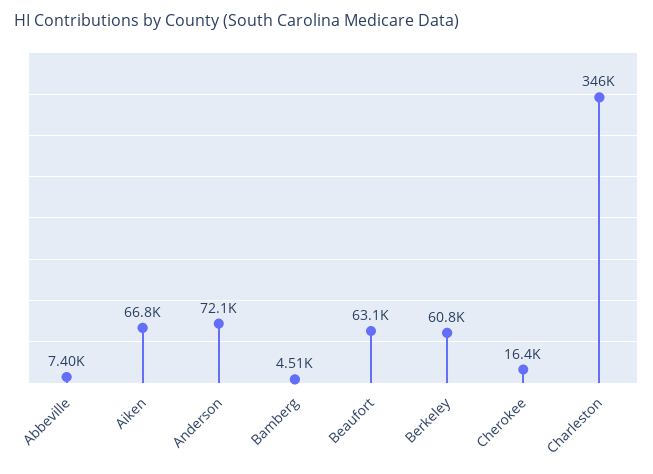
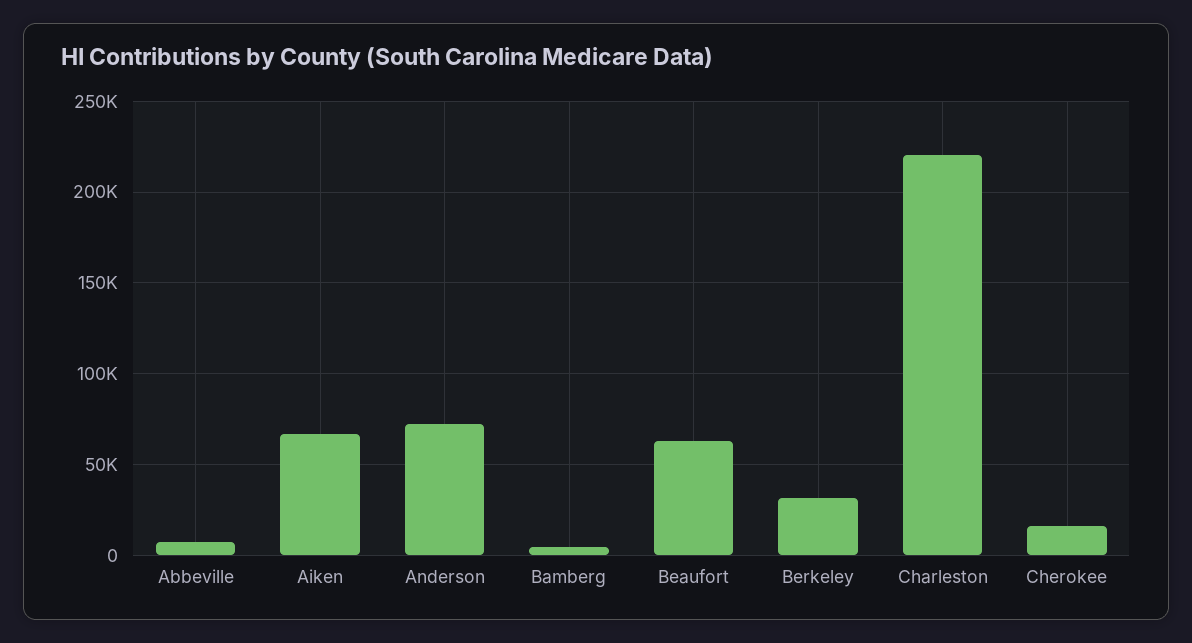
  {
    "Abbeville": 7400,
    "Aiken": 66800,
    "Anderson": 72100,
    "Bamberg": 4510,
    "Beaufort": 63100,
-   "Berkeley": 60800,
+   "Berkeley": 30000,
    "Cherokee": 16400,
-   "Charleston": 346000
+   "Charleston": 220000
  }

